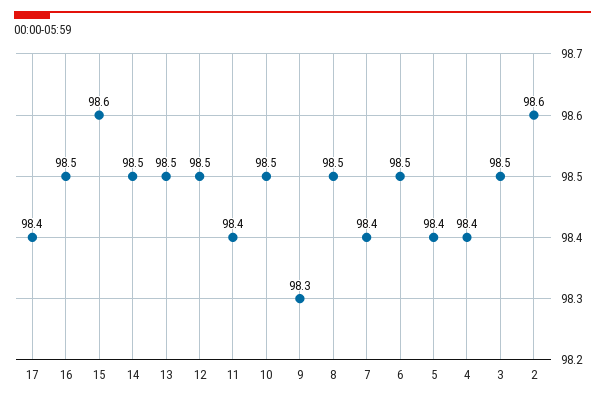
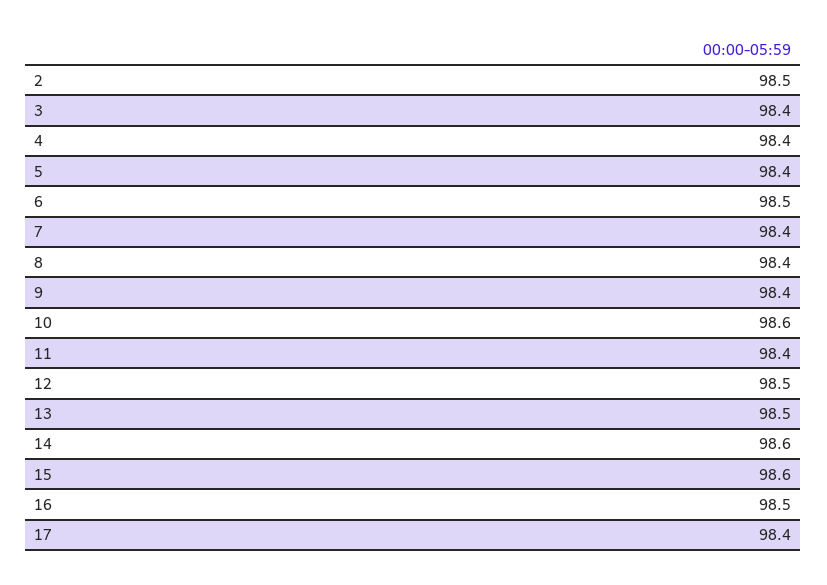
  {
    "17": 98.4,
    "16": 98.5,
    "15": 98.6,
-   "14": 98.5,
+   "14": 98.6,
    "13": 98.5,
    "12": 98.5,
    "11": 98.4,
-   "10": 98.5,
+   "10": 98.6,
-   "9": 98.3,
+   "9": 98.4,
-   "8": 98.5,
+   "8": 98.4,
    "7": 98.4,
    "6": 98.5,
    "5": 98.4,
    "4": 98.4,
-   "3": 98.5,
+   "3": 98.4,
-   "2": 98.6
+   "2": 98.5
  }

